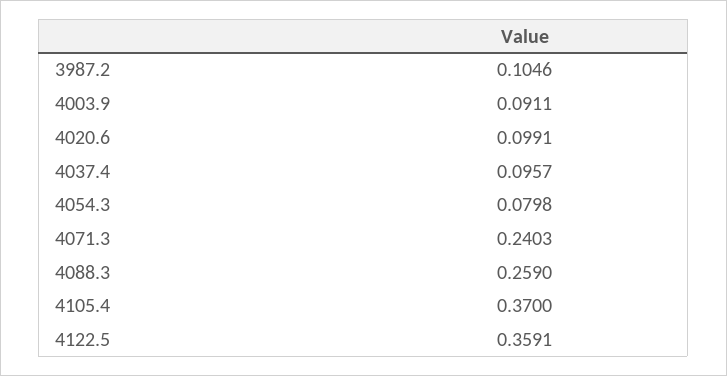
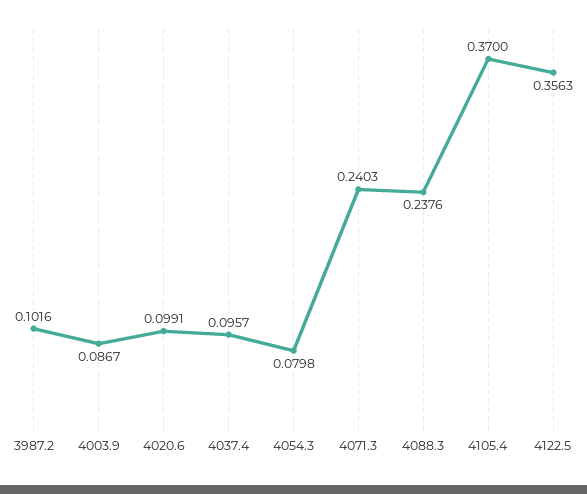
  {
-   "3987.2": 0.1046,
+   "3987.2": 0.1016,
-   "4003.9": 0.0911,
+   "4003.9": 0.0867,
    "4020.6": 0.0991,
    "4037.4": 0.0957,
    "4054.3": 0.0798,
    "4071.3": 0.2403,
-   "4088.3": 0.259,
+   "4088.3": 0.2376,
    "4105.4": 0.37,
-   "4122.5": 0.3591
+   "4122.5": 0.3563
  }

